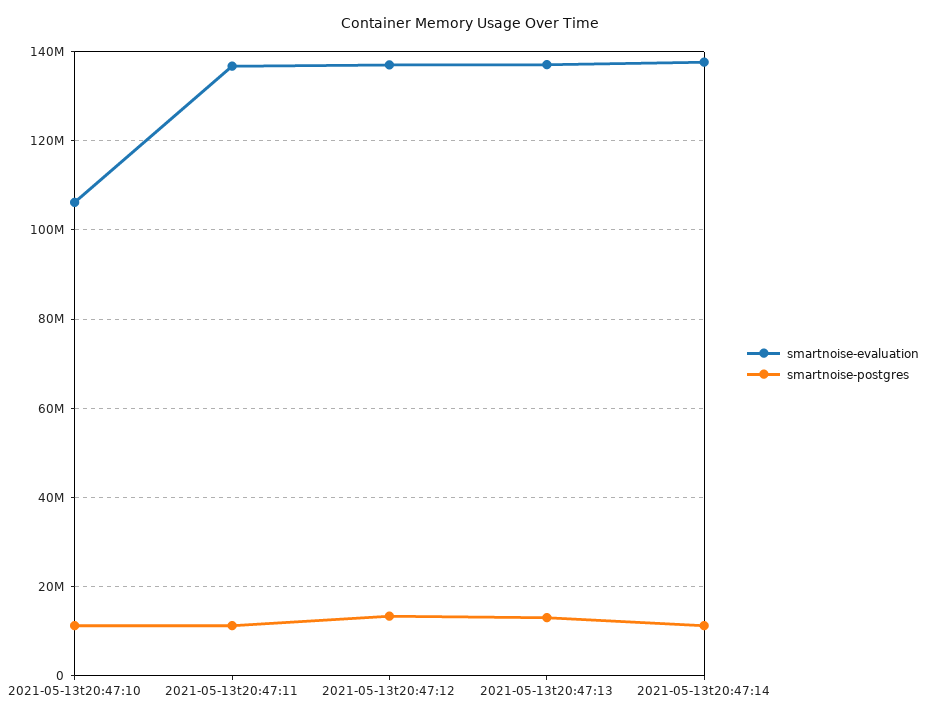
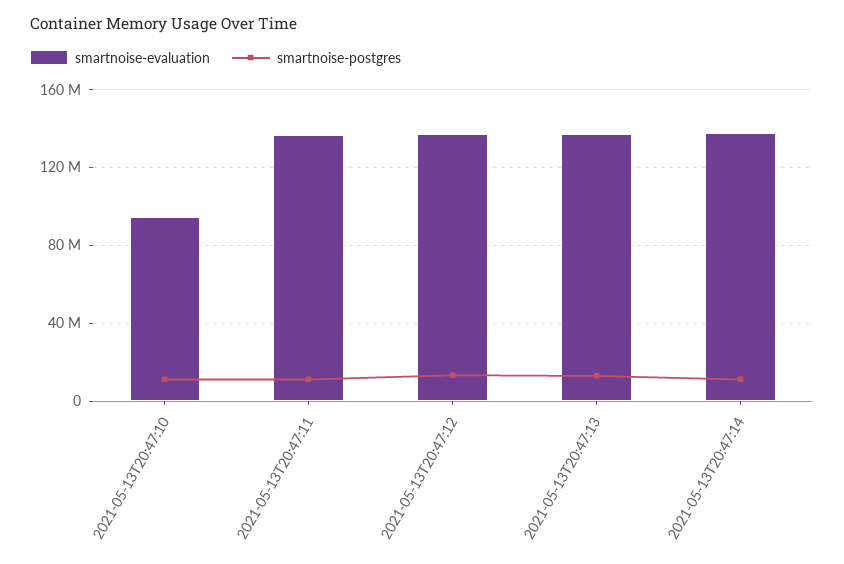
  {
    "smartnoise-evaluation": {
-     "2021-05-13t20:47:10": 106000000,
+     "2021-05-13t20:47:10": 95000000,
      "2021-05-13t20:47:11": 136000000,
      "2021-05-13t20:47:12": 138000000,
      "2021-05-13t20:47:13": 138000000,
      "2021-05-13t20:47:14": 138000000
    },
    "smartnoise-postgres": {
      "2021-05-13t20:47:10": 12000000,
      "2021-05-13t20:47:11": 12000000,
      "2021-05-13t20:47:12": 14000000,
      "2021-05-13t20:47:13": 14000000,
      "2021-05-13t20:47:14": 12000000
    }
  }

